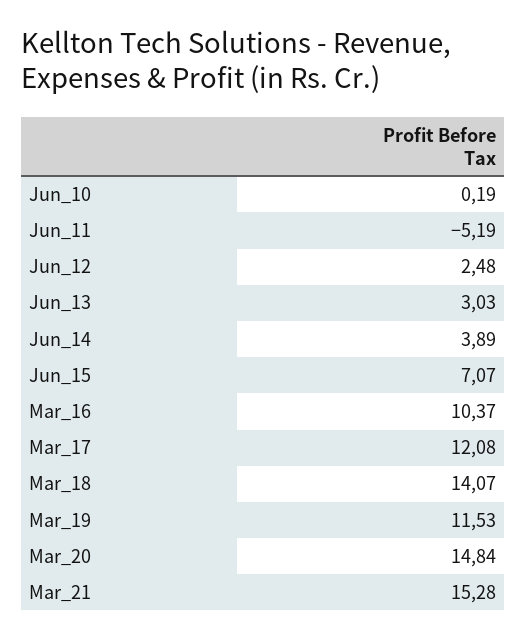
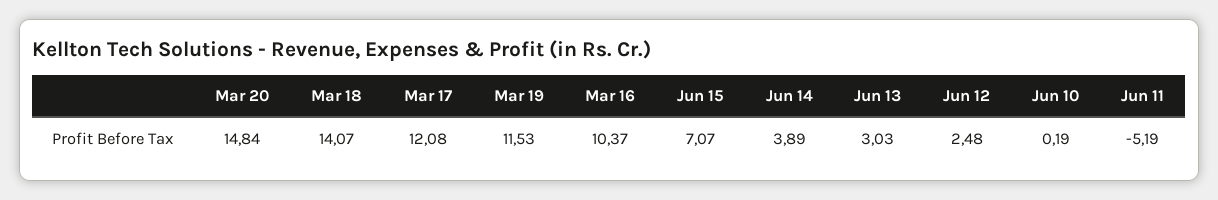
  {
    "Jun_10": 0.19,
    "Jun_11": -5.19,
    "Jun_12": 2.48,
    "Jun_13": 3.03,
    "Jun_14": 3.89,
    "Jun_15": 7.07,
    "Mar_16": 10.37,
    "Mar_17": 12.08,
    "Mar_18": 14.07,
    "Mar_19": 11.53,
-   "Mar_20": 14.84,
+   "Mar_20": 14.84
-   "Mar_21": 15.28
  }

